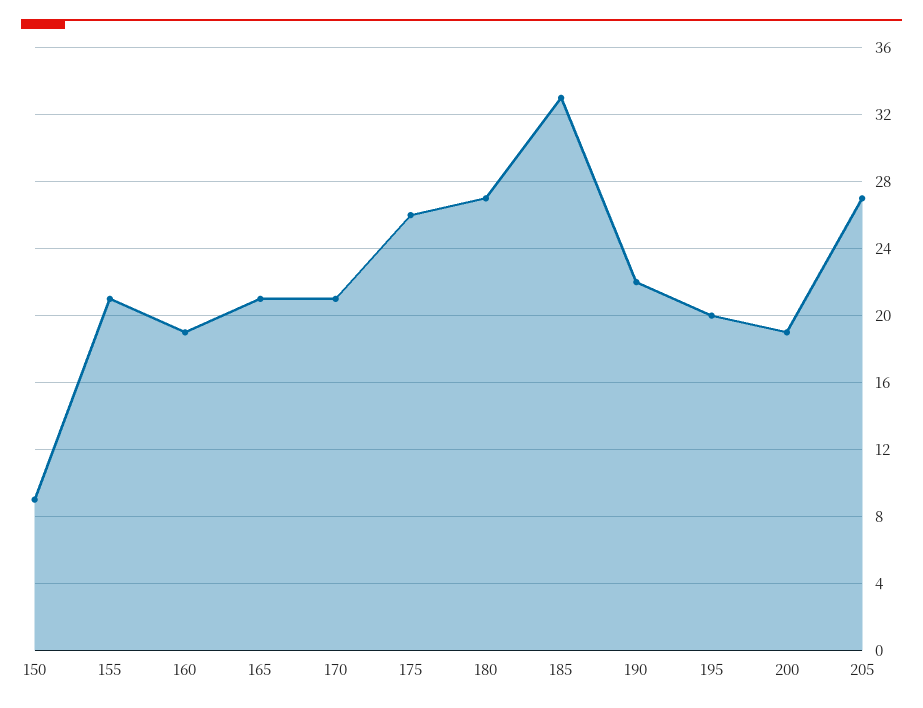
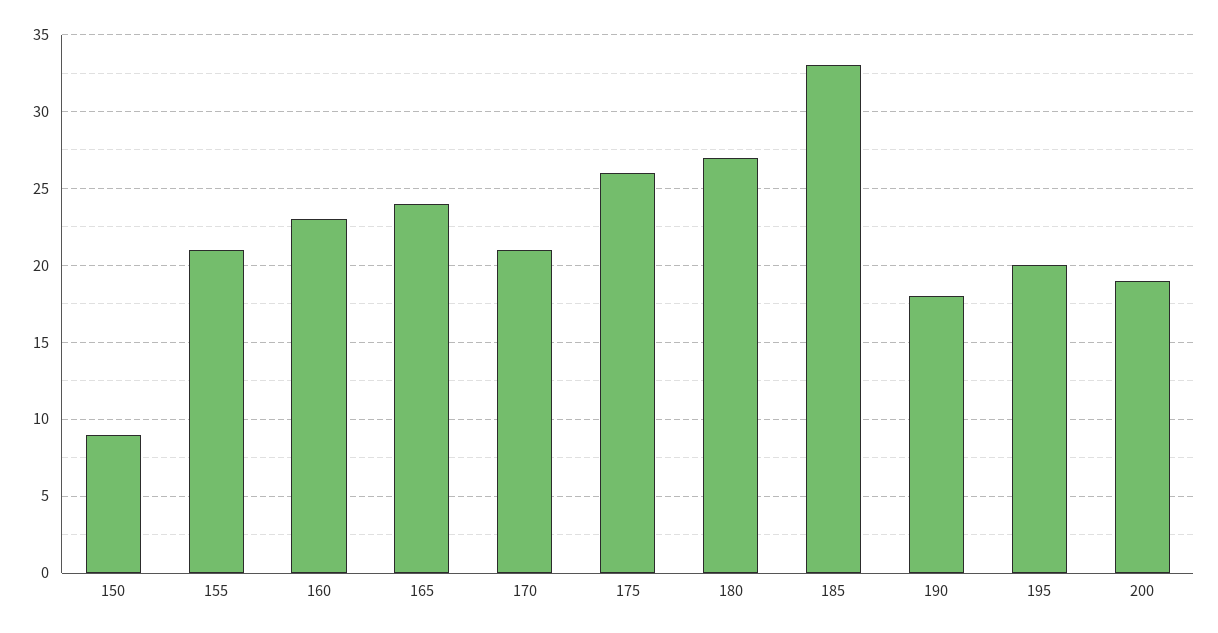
  {
    "150": 9,
    "155": 21,
-   "160": 19,
+   "160": 23,
-   "165": 21,
+   "165": 24,
    "170": 21,
    "175": 26,
    "180": 27,
    "185": 33,
-   "190": 22,
+   "190": 18,
    "195": 20,
-   "200": 19,
+   "200": 19
-   "205": 27
  }

